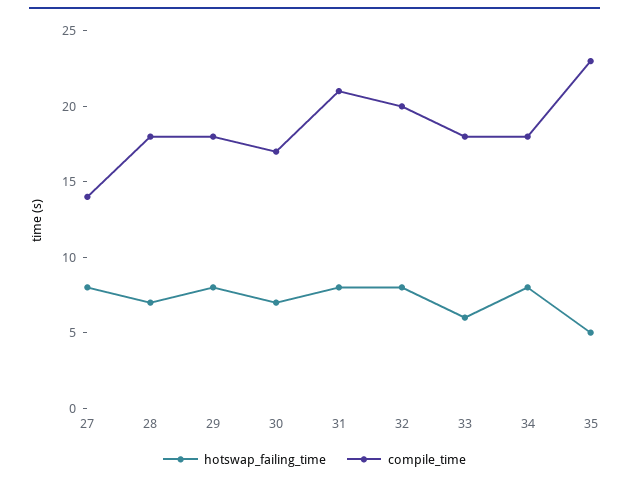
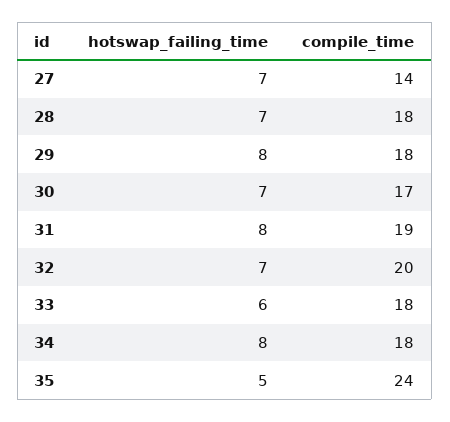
  {
    "hotswap_failing_time": {
-     "27": 8,
+     "27": 7,
      "28": 7,
      "29": 8,
      "30": 7,
      "31": 8,
-     "32": 8,
+     "32": 7,
      "33": 6,
      "34": 8,
      "35": 5
    },
    "compile_time": {
      "27": 14,
      "28": 18,
      "29": 18,
      "30": 17,
-     "31": 21,
+     "31": 19,
      "32": 20,
      "33": 18,
      "34": 18,
-     "35": 23
+     "35": 24
    }
  }

